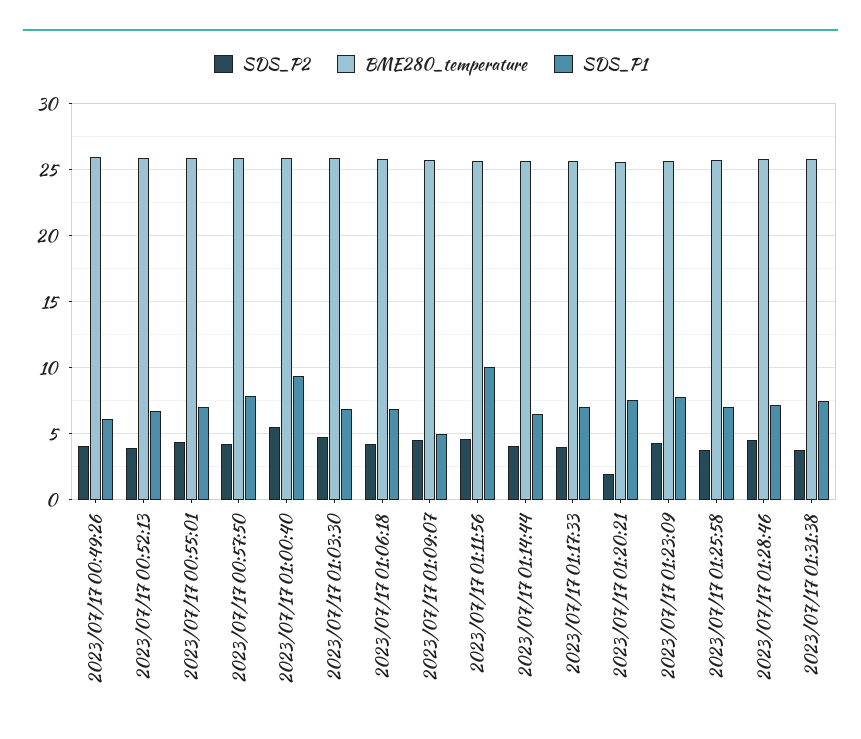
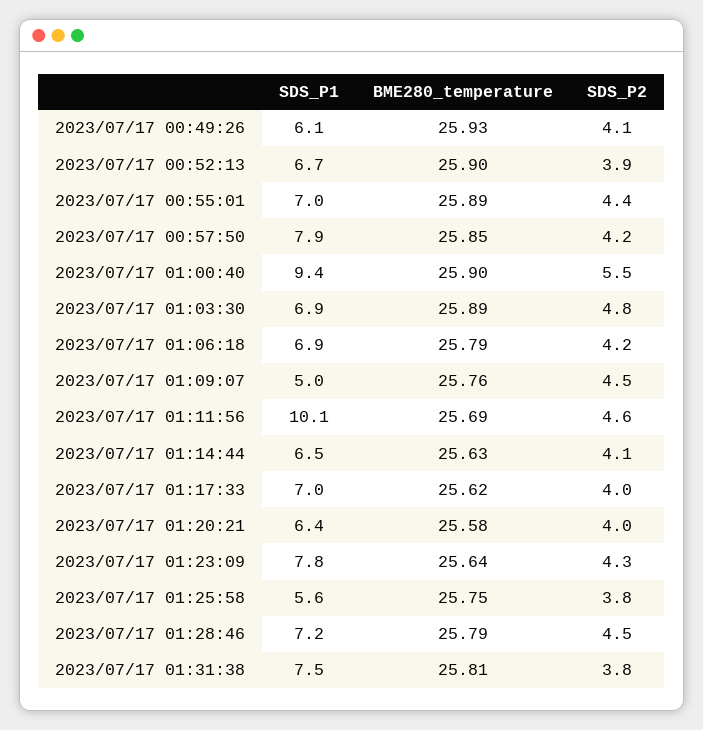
  {
    "SDS_P2": {
      "2023/07/17 00:49:26": 4.1,
      "2023/07/17 00:52:13": 3.9,
      "2023/07/17 00:55:01": 4.4,
      "2023/07/17 00:57:50": 4.2,
      "2023/07/17 01:00:40": 5.5,
      "2023/07/17 01:03:30": 4.8,
      "2023/07/17 01:06:18": 4.2,
      "2023/07/17 01:09:07": 4.5,
      "2023/07/17 01:11:56": 4.6,
      "2023/07/17 01:14:44": 4.1,
      "2023/07/17 01:17:33": 4,
-     "2023/07/17 01:20:21": 2,
+     "2023/07/17 01:20:21": 4,
      "2023/07/17 01:23:09": 4.3,
      "2023/07/17 01:25:58": 3.8,
      "2023/07/17 01:28:46": 4.5,
      "2023/07/17 01:31:38": 3.8
    },
    "BME280_temperature": {
      "2023/07/17 00:49:26": 25.93,
      "2023/07/17 00:52:13": 25.9,
      "2023/07/17 00:55:01": 25.89,
      "2023/07/17 00:57:50": 25.85,
      "2023/07/17 01:00:40": 25.9,
      "2023/07/17 01:03:30": 25.89,
      "2023/07/17 01:06:18": 25.79,
      "2023/07/17 01:09:07": 25.76,
      "2023/07/17 01:11:56": 25.69,
      "2023/07/17 01:14:44": 25.63,
      "2023/07/17 01:17:33": 25.62,
      "2023/07/17 01:20:21": 25.58,
      "2023/07/17 01:23:09": 25.64,
      "2023/07/17 01:25:58": 25.75,
      "2023/07/17 01:28:46": 25.79,
      "2023/07/17 01:31:38": 25.81
    },
    "SDS_P1": {
      "2023/07/17 00:49:26": 6.1,
      "2023/07/17 00:52:13": 6.7,
      "2023/07/17 00:55:01": 7,
      "2023/07/17 00:57:50": 7.9,
      "2023/07/17 01:00:40": 9.4,
      "2023/07/17 01:03:30": 6.9,
      "2023/07/17 01:06:18": 6.9,
      "2023/07/17 01:09:07": 5,
      "2023/07/17 01:11:56": 10.1,
      "2023/07/17 01:14:44": 6.5,
      "2023/07/17 01:17:33": 7,
-     "2023/07/17 01:20:21": 7.5,
+     "2023/07/17 01:20:21": 6.4,
      "2023/07/17 01:23:09": 7.8,
-     "2023/07/17 01:25:58": 7,
+     "2023/07/17 01:25:58": 5.6,
      "2023/07/17 01:28:46": 7.2,
      "2023/07/17 01:31:38": 7.5
    }
  }

